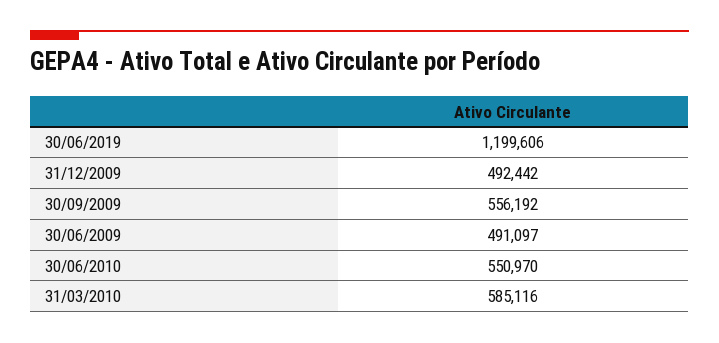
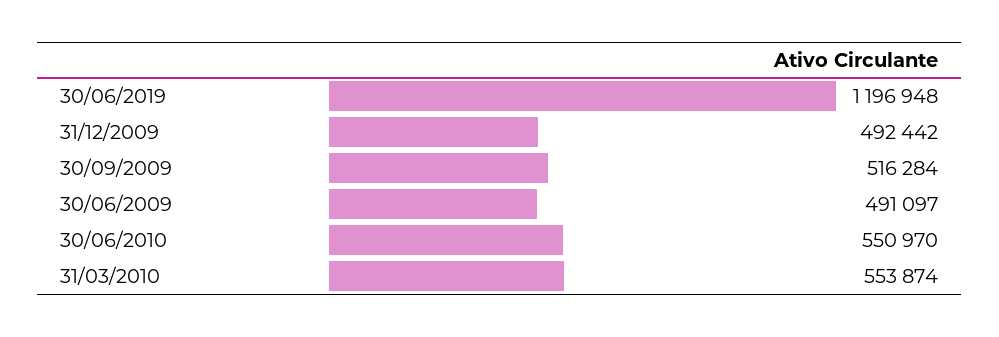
  {
-   "30/06/2019": 1199606,
+   "30/06/2019": 1196948,
    "31/12/2009": 492442,
-   "30/09/2009": 556192,
+   "30/09/2009": 516284,
    "30/06/2009": 491097,
    "30/06/2010": 550970,
-   "31/03/2010": 585116
+   "31/03/2010": 553874
  }

